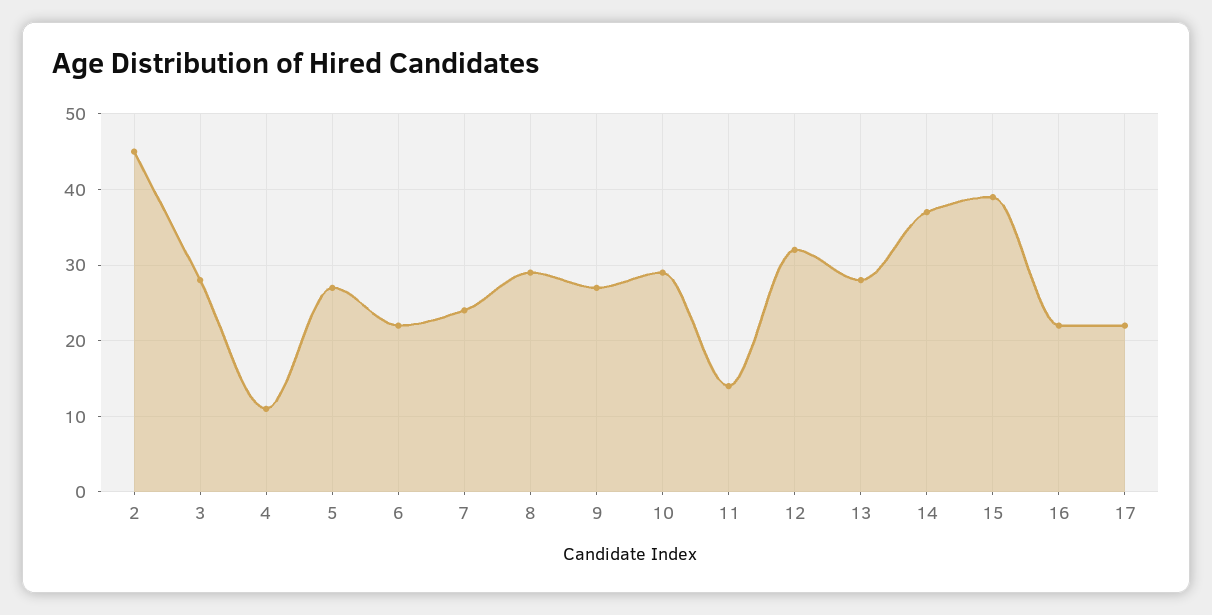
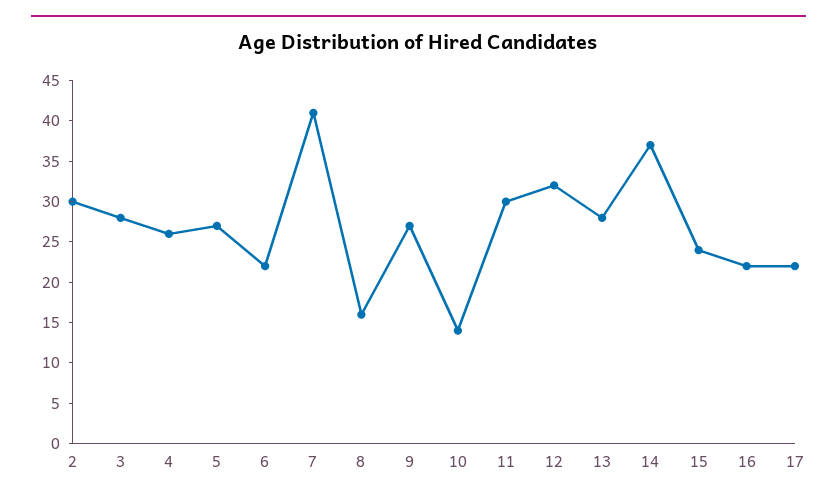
  {
-   "2": 45,
+   "2": 30,
    "3": 28,
-   "4": 11,
+   "4": 26,
    "5": 27,
    "6": 22,
-   "7": 24,
+   "7": 41,
-   "8": 29,
+   "8": 16,
    "9": 27,
-   "10": 29,
+   "10": 14,
-   "11": 14,
+   "11": 30,
    "12": 32,
    "13": 28,
    "14": 37,
-   "15": 39,
+   "15": 24,
    "16": 22,
    "17": 22
  }

